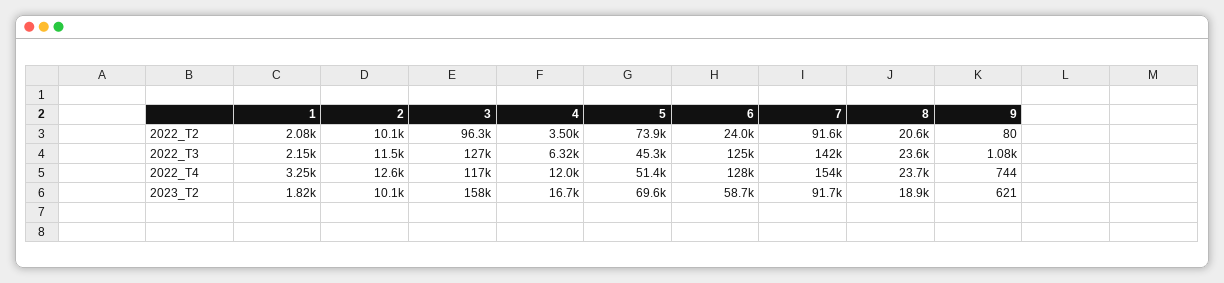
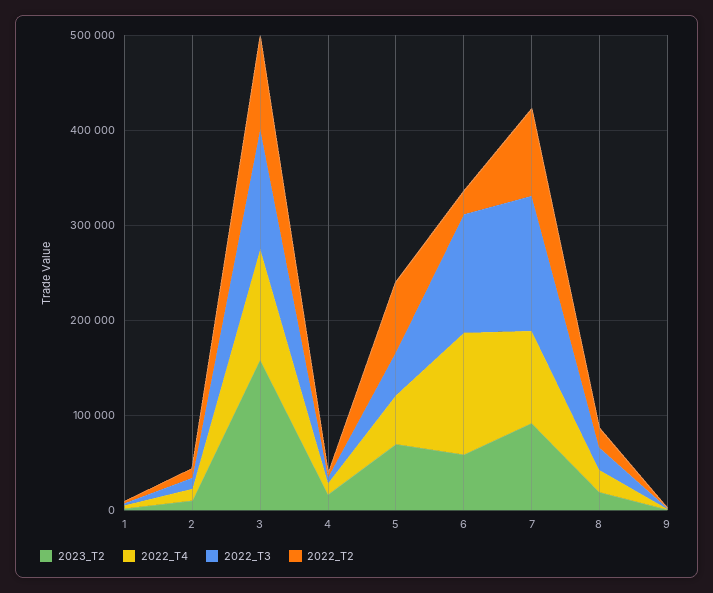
  {
    "2022_T2": {
      "1": 2080,
      "2": 10100,
      "3": 96300,
      "4": 3500,
      "5": 73900,
      "6": 24000,
      "7": 91600,
      "8": 20600,
      "9": 80
    },
    "2022_T3": {
      "1": 2150,
      "2": 11500,
      "3": 127000,
      "4": 6320,
      "5": 45300,
      "6": 125000,
      "7": 142000,
      "8": 23600,
      "9": 1080
    },
    "2022_T4": {
      "1": 3250,
      "2": 12600,
      "3": 117000,
      "4": 12000,
      "5": 51400,
      "6": 128000,
-     "7": 154000,
+     "7": 100000,
      "8": 23700,
      "9": 744
    },
    "2023_T2": {
      "1": 1820,
      "2": 10100,
      "3": 158000,
      "4": 16700,
      "5": 69600,
      "6": 58700,
      "7": 91700,
      "8": 18900,
      "9": 621
    }
  }

